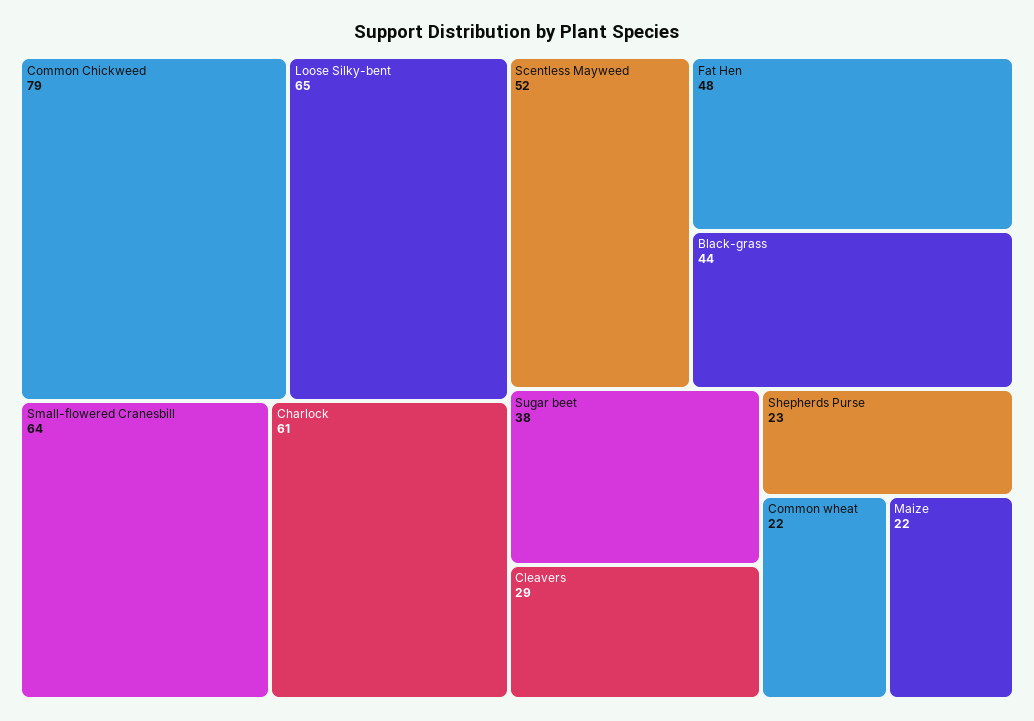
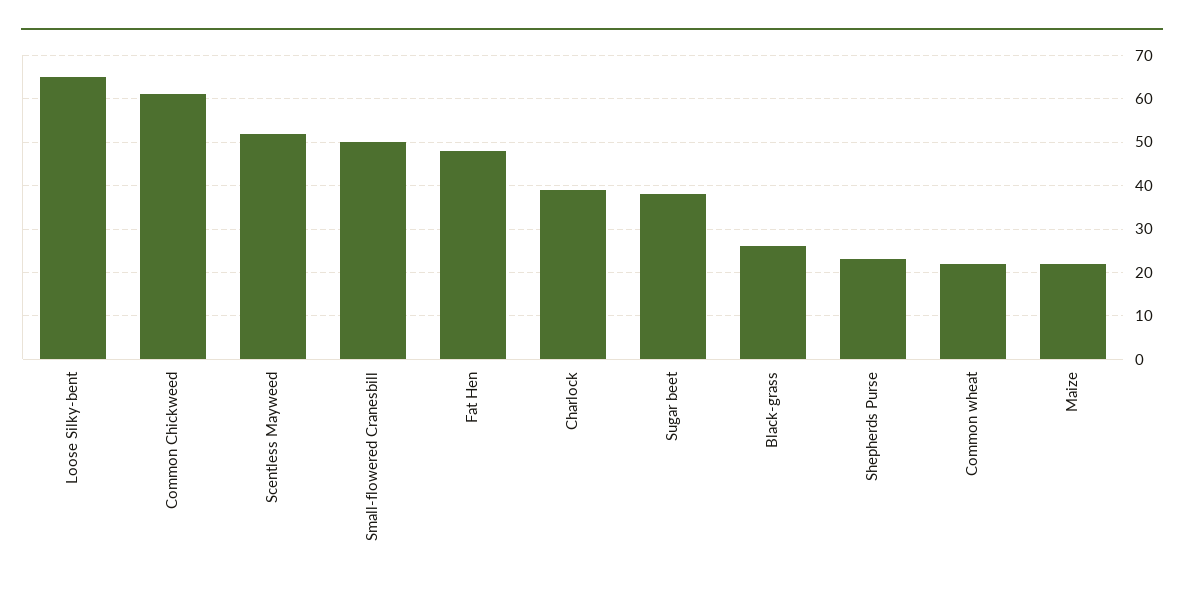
  {
-   "Common Chickweed": 79,
+   "Common Chickweed": 60,
    "Loose Silky-bent": 65,
-   "Small-flowered Cranesbill": 64,
+   "Small-flowered Cranesbill": 50,
-   "Charlock": 61,
+   "Charlock": 40,
    "Scentless Mayweed": 52,
    "Fat Hen": 48,
-   "Black-grass": 44,
+   "Black-grass": 25,
    "Sugar beet": 38,
-   "Cleavers": 29,
    "Shepherds Purse": 23,
    "Common wheat": 22,
    "Maize": 22
  }

